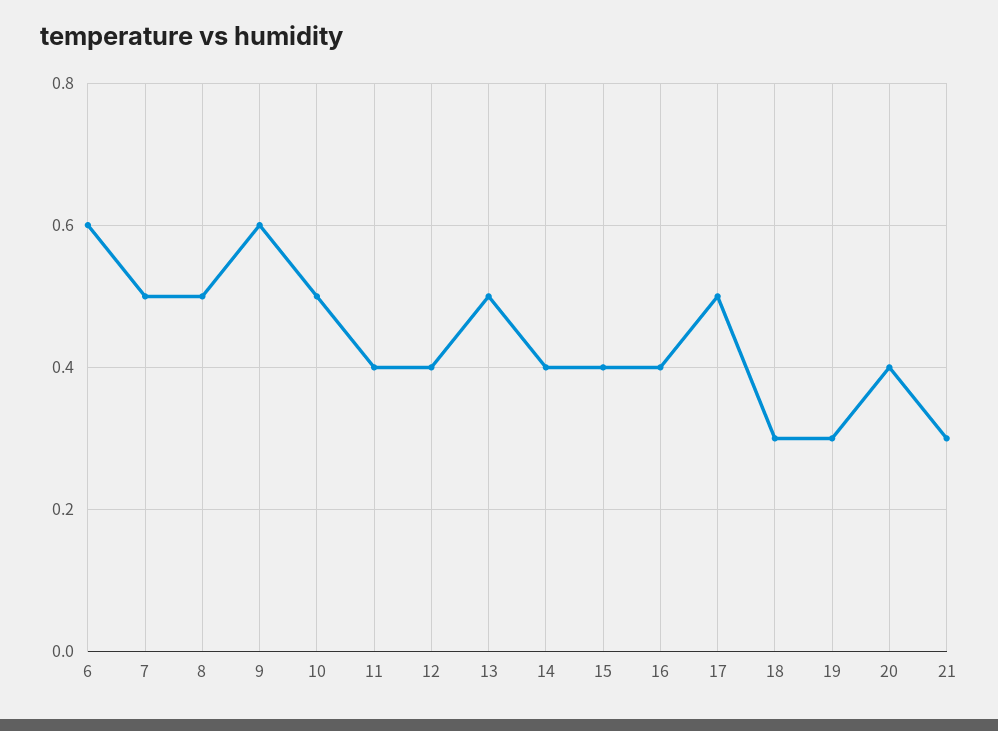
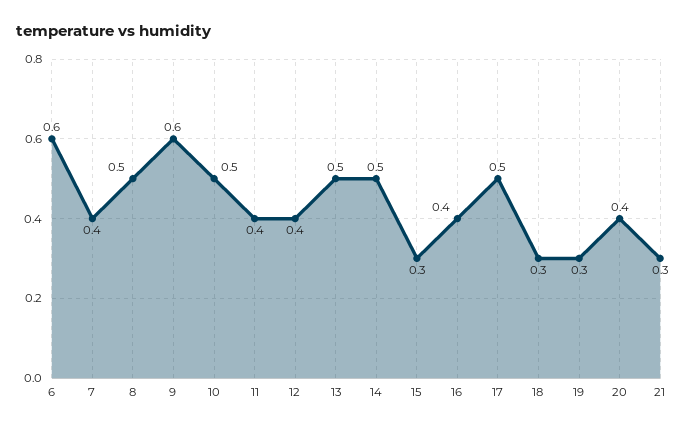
  {
    "6": 0.6,
-   "7": 0.5,
+   "7": 0.4,
    "8": 0.5,
    "9": 0.6,
    "10": 0.5,
    "11": 0.4,
    "12": 0.4,
    "13": 0.5,
-   "14": 0.4,
+   "14": 0.5,
-   "15": 0.4,
+   "15": 0.3,
    "16": 0.4,
    "17": 0.5,
    "18": 0.3,
    "19": 0.3,
    "20": 0.4,
    "21": 0.3
  }

